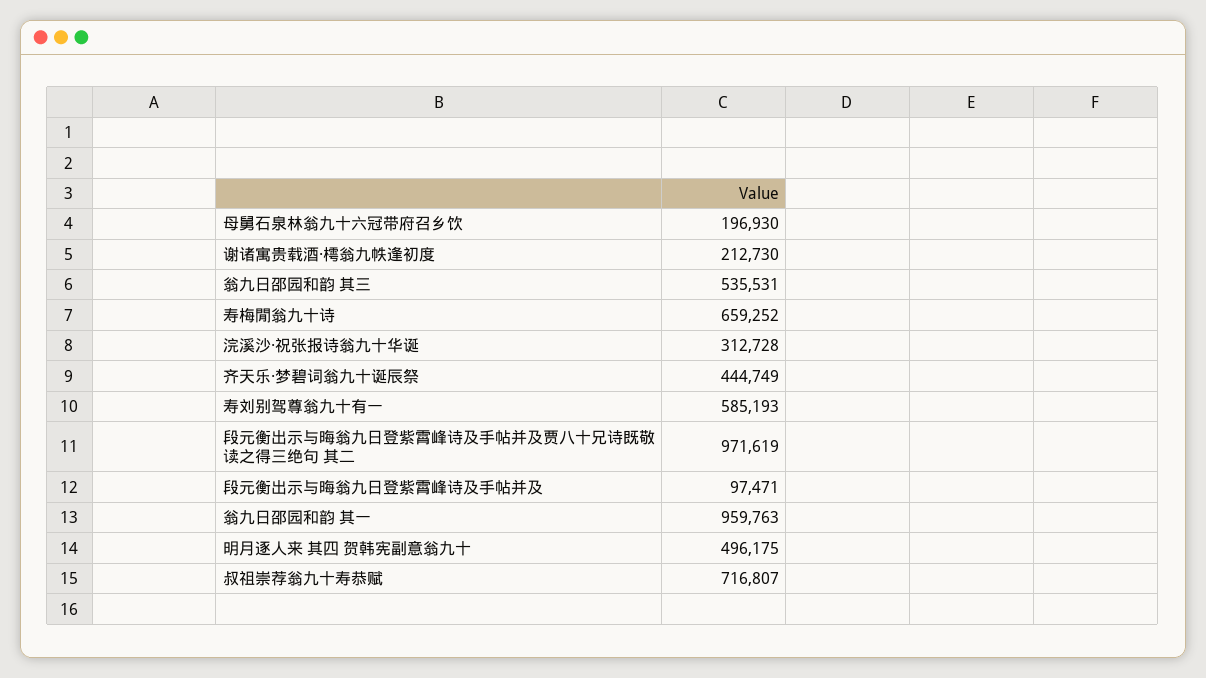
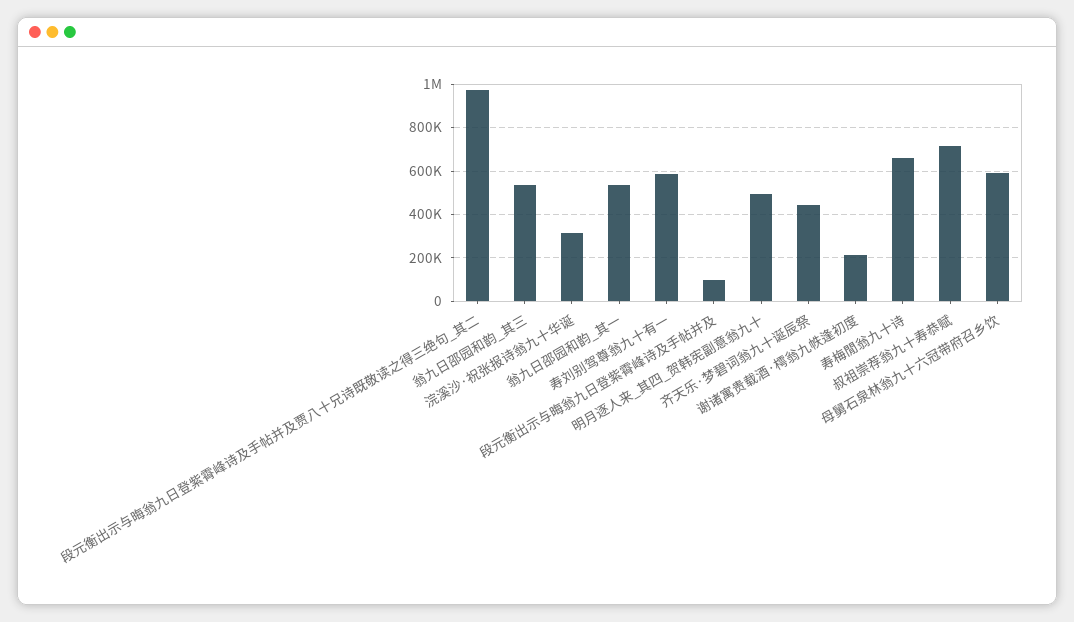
  {
-   "母舅石泉林翁九十六冠带府召乡饮": 196930,
+   "母舅石泉林翁九十六冠带府召乡饮": 600000,
    "谢诸寓贵载酒·樗翁九帙逢初度": 212730,
    "翁九日邵园和韵 其三": 535531,
    "寿梅閒翁九十诗": 659252,
    "浣溪沙·祝张报诗翁九十华诞": 312728,
    "齐天乐·梦碧词翁九十诞辰祭": 444749,
    "寿刘别驾尊翁九十有一": 585193,
    "段元衡出示与晦翁九日登紫霄峰诗及手帖并及贾八十兄诗既敬读之得三绝句 其二": 971619,
    "段元衡出示与晦翁九日登紫霄峰诗及手帖并及": 97471,
-   "翁九日邵园和韵 其一": 959763,
+   "翁九日邵园和韵 其一": 550000,
    "明月逐人来 其四 贺韩宪副意翁九十": 496175,
    "叔祖崇荐翁九十寿恭赋": 716807
  }

